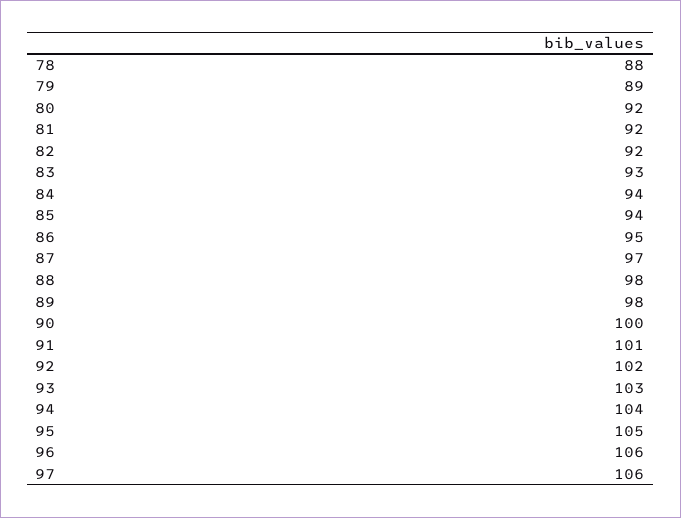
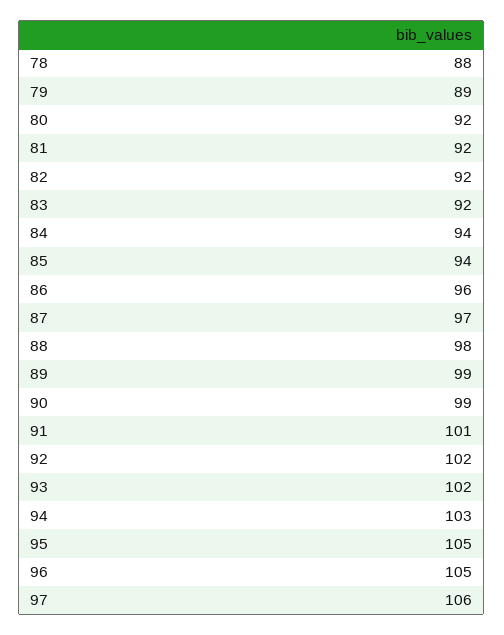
  {
    "78": 88,
    "79": 89,
    "80": 92,
    "81": 92,
    "82": 92,
-   "83": 93,
+   "83": 92,
    "84": 94,
    "85": 94,
-   "86": 95,
+   "86": 96,
    "87": 97,
    "88": 98,
-   "89": 98,
+   "89": 99,
-   "90": 100,
+   "90": 99,
    "91": 101,
    "92": 102,
-   "93": 103,
+   "93": 102,
-   "94": 104,
+   "94": 103,
    "95": 105,
-   "96": 106,
+   "96": 105,
    "97": 106
  }

